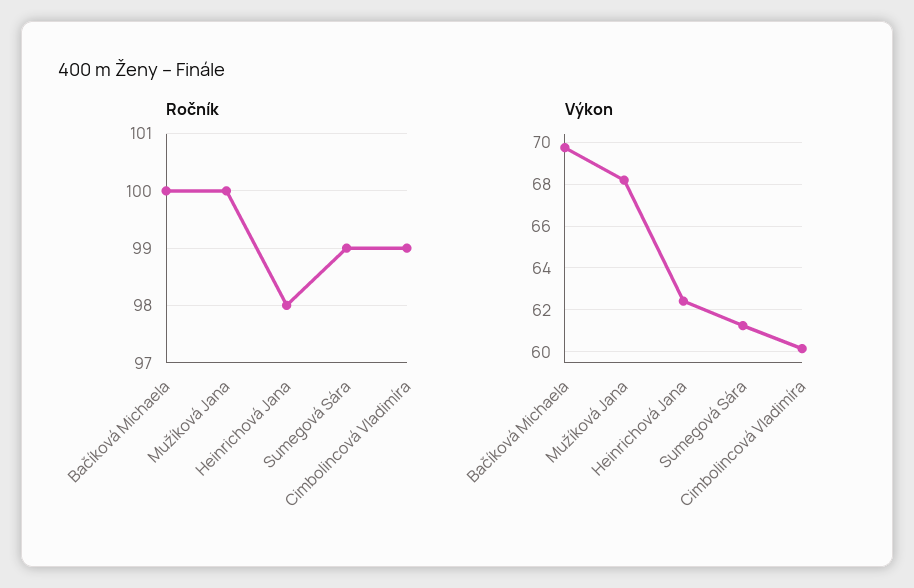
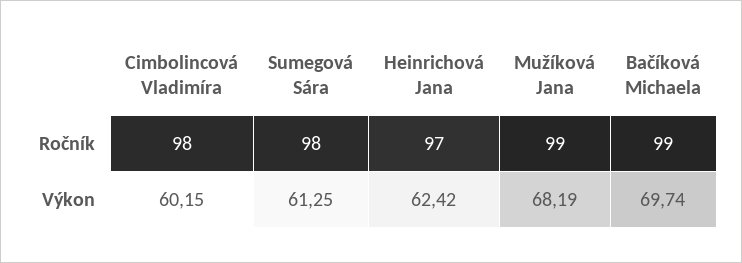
  {
    "Ročník": {
-     "Bačíková Michaela": 100,
+     "Bačíková Michaela": 99,
-     "Mužíková Jana": 100,
+     "Mužíková Jana": 99,
-     "Heinrichová Jana": 98,
+     "Heinrichová Jana": 97,
-     "Sumegová Sára": 99,
+     "Sumegová Sára": 98,
-     "Cimbolincová Vladimíra": 99
+     "Cimbolincová Vladimíra": 98
    },
    "Výkon": {
      "Bačíková Michaela": 69.74,
      "Mužíková Jana": 68.19,
      "Heinrichová Jana": 62.42,
      "Sumegová Sára": 61.25,
      "Cimbolincová Vladimíra": 60.15
    }
  }

